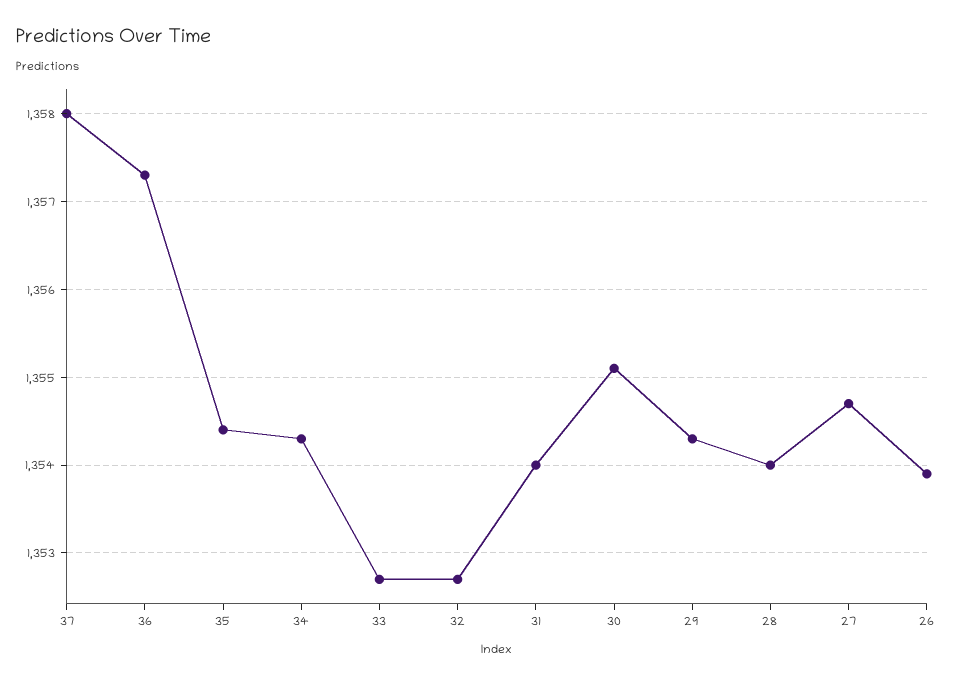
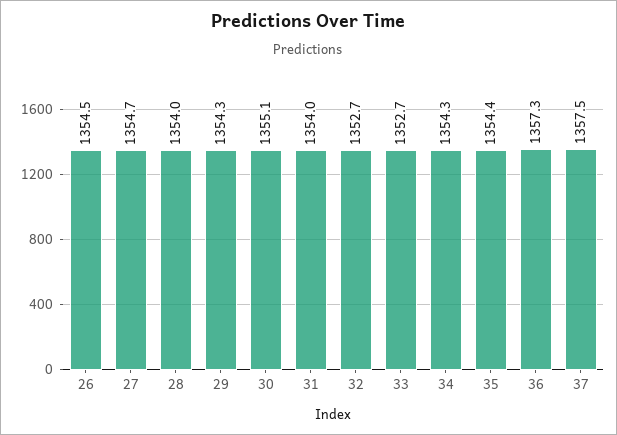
  {
-   "37": 1358,
+   "37": 1357.5,
    "36": 1357.3,
    "35": 1354.4,
    "34": 1354.3,
    "33": 1352.7,
    "32": 1352.7,
    "31": 1354,
    "30": 1355.1,
    "29": 1354.3,
    "28": 1354,
    "27": 1354.7,
-   "26": 1353.9
+   "26": 1354.5
  }

